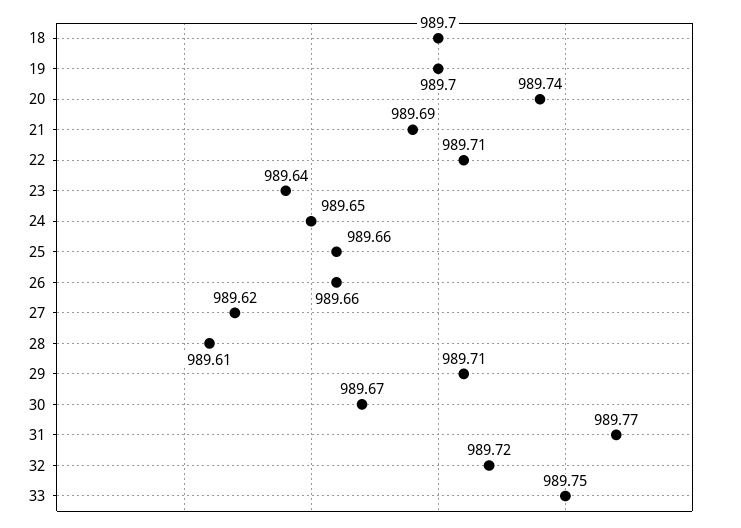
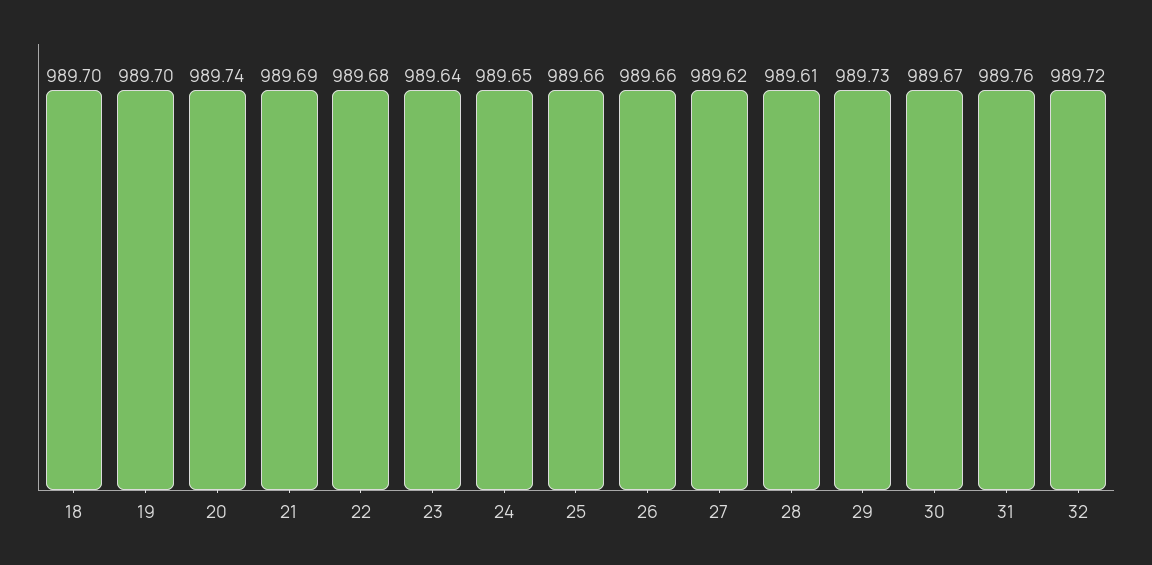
  {
    "18": 989.7,
    "19": 989.7,
    "20": 989.74,
    "21": 989.69,
-   "22": 989.71,
+   "22": 989.68,
    "23": 989.64,
    "24": 989.65,
    "25": 989.66,
    "26": 989.66,
    "27": 989.62,
    "28": 989.61,
-   "29": 989.71,
+   "29": 989.73,
    "30": 989.67,
-   "31": 989.77,
+   "31": 989.76,
-   "32": 989.72,
+   "32": 989.72
-   "33": 989.75
  }

